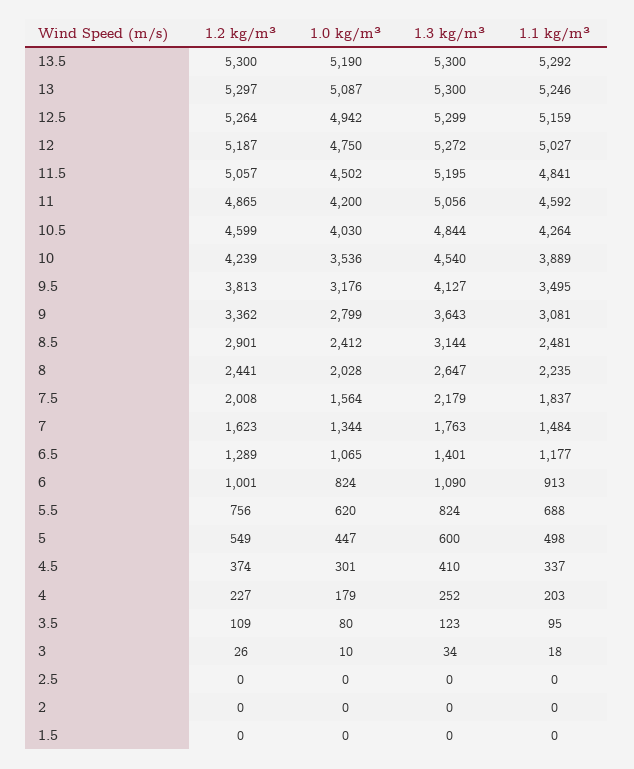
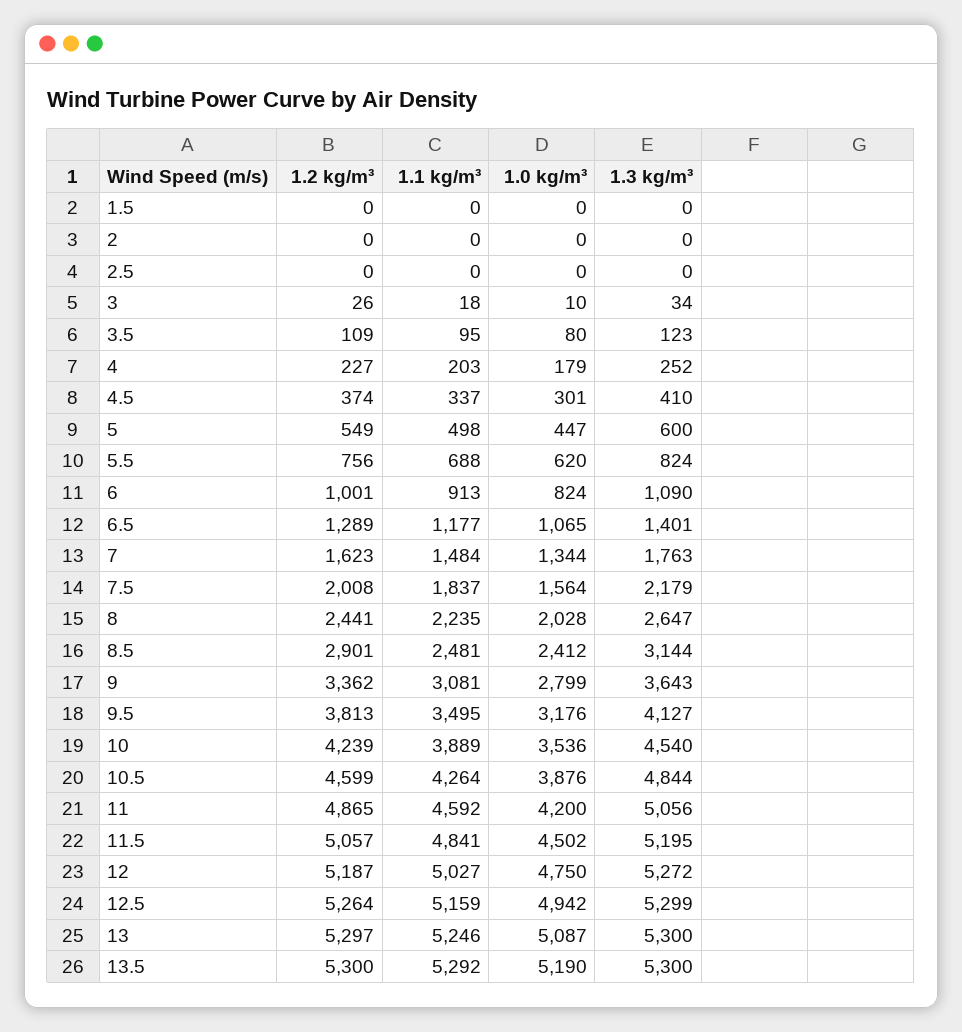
  {
    "1.2 kg/m³": {
      "13.5": 5300,
      "13": 5297,
      "12.5": 5264,
      "12": 5187,
      "11.5": 5057,
      "11": 4865,
      "10.5": 4599,
      "10": 4239,
      "9.5": 3813,
      "9": 3362,
      "8.5": 2901,
      "8": 2441,
      "7.5": 2008,
      "7": 1623,
      "6.5": 1289,
      "6": 1001,
      "5.5": 756,
      "5": 549,
      "4.5": 374,
      "4": 227,
      "3.5": 109,
      "3": 26,
      "2.5": 0,
      "2": 0,
      "1.5": 0
    },
    "1.0 kg/m³": {
      "13.5": 5190,
      "13": 5087,
      "12.5": 4942,
      "12": 4750,
      "11.5": 4502,
      "11": 4200,
-     "10.5": 4030,
+     "10.5": 3876,
      "10": 3536,
      "9.5": 3176,
      "9": 2799,
      "8.5": 2412,
      "8": 2028,
      "7.5": 1564,
      "7": 1344,
      "6.5": 1065,
      "6": 824,
      "5.5": 620,
      "5": 447,
      "4.5": 301,
      "4": 179,
      "3.5": 80,
      "3": 10,
      "2.5": 0,
      "2": 0,
      "1.5": 0
    },
    "1.3 kg/m³": {
      "13.5": 5300,
      "13": 5300,
      "12.5": 5299,
      "12": 5272,
      "11.5": 5195,
      "11": 5056,
      "10.5": 4844,
      "10": 4540,
      "9.5": 4127,
      "9": 3643,
      "8.5": 3144,
      "8": 2647,
      "7.5": 2179,
      "7": 1763,
      "6.5": 1401,
      "6": 1090,
      "5.5": 824,
      "5": 600,
      "4.5": 410,
      "4": 252,
      "3.5": 123,
      "3": 34,
      "2.5": 0,
      "2": 0,
      "1.5": 0
    },
    "1.1 kg/m³": {
      "13.5": 5292,
      "13": 5246,
      "12.5": 5159,
      "12": 5027,
      "11.5": 4841,
      "11": 4592,
      "10.5": 4264,
      "10": 3889,
      "9.5": 3495,
      "9": 3081,
      "8.5": 2481,
      "8": 2235,
      "7.5": 1837,
      "7": 1484,
      "6.5": 1177,
      "6": 913,
      "5.5": 688,
      "5": 498,
      "4.5": 337,
      "4": 203,
      "3.5": 95,
      "3": 18,
      "2.5": 0,
      "2": 0,
      "1.5": 0
    }
  }

